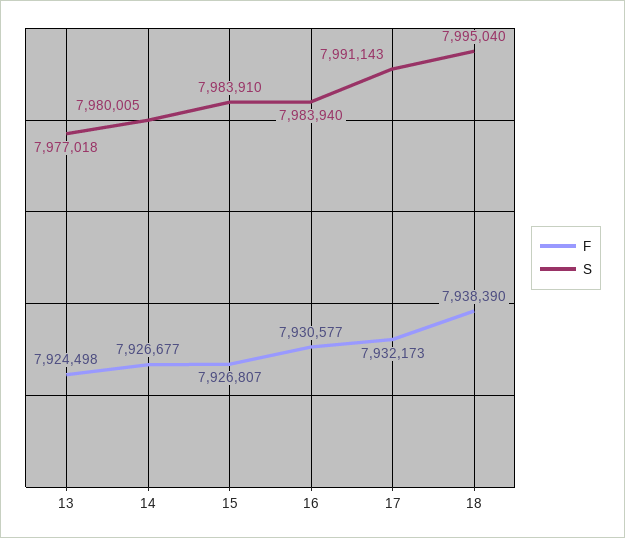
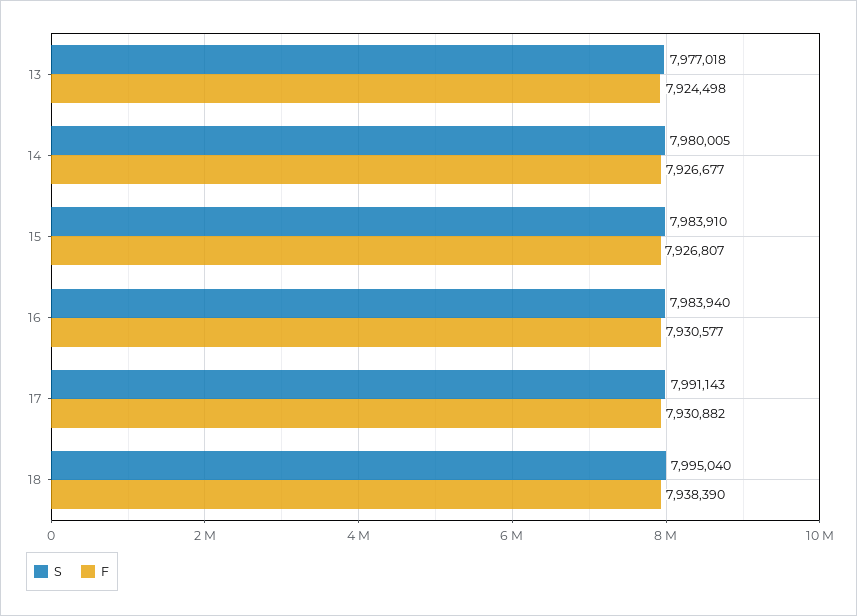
  {
    "F": {
      "13": 7924498,
      "14": 7926677,
      "15": 7926807,
      "16": 7930577,
-     "17": 7932173,
+     "17": 7930882,
      "18": 7938390
    },
    "S": {
      "13": 7977018,
      "14": 7980005,
      "15": 7983910,
      "16": 7983940,
      "17": 7991143,
      "18": 7995040
    }
  }

